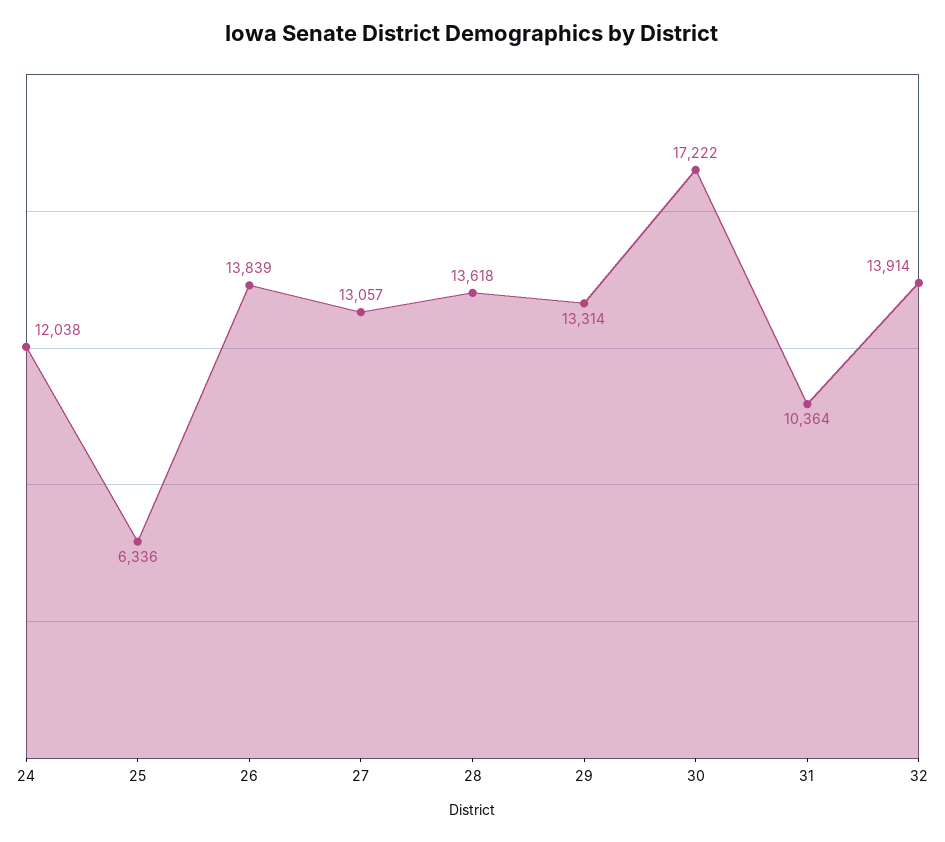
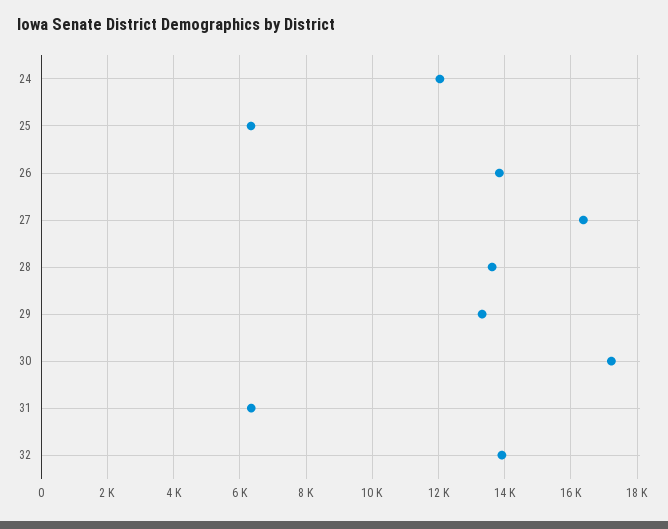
  {
    "24": 12038,
    "25": 6336,
    "26": 13839,
-   "27": 13057,
+   "27": 16400,
    "28": 13618,
    "29": 13314,
    "30": 17222,
-   "31": 10364,
+   "31": 6400,
    "32": 13914
  }

